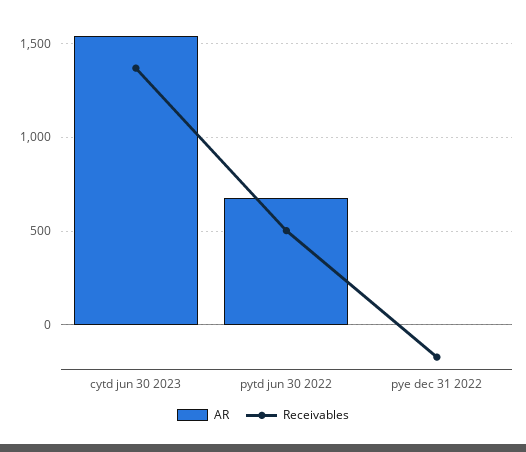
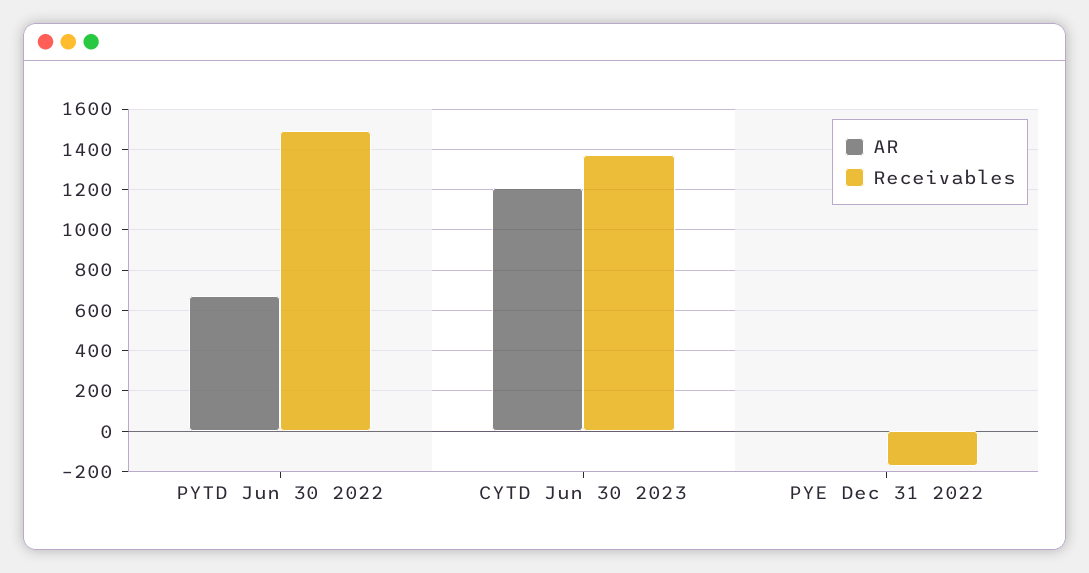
  {
    "AR": {
-     "cytd jun 30 2023": 1550,
+     "cytd jun 30 2023": 1200,
      "pytd jun 30 2022": 650,
      "pye dec 31 2022": 0
    },
    "Receivables": {
      "cytd jun 30 2023": 1350,
-     "pytd jun 30 2022": 500,
+     "pytd jun 30 2022": 1500,
      "pye dec 31 2022": -150
    }
  }

